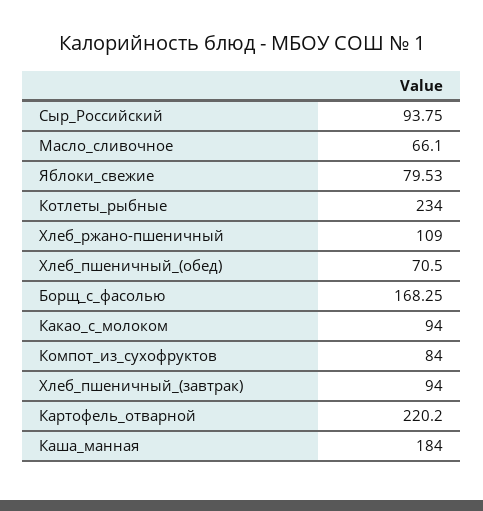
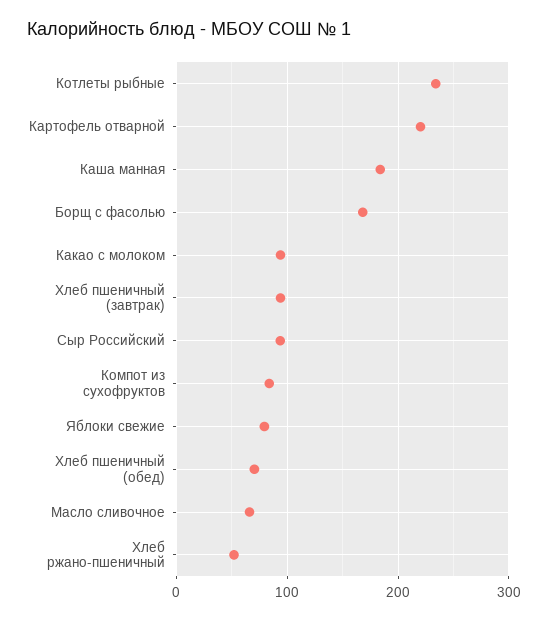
  {
    "Сыр_Российский": 93.75,
    "Масло_сливочное": 66.1,
    "Яблоки_свежие": 79.53,
    "Котлеты_рыбные": 234,
-   "Хлеб_ржано-пшеничный": 109,
+   "Хлеб_ржано-пшеничный": 50,
    "Хлеб_пшеничный_(обед)": 70.5,
    "Борщ_с_фасолью": 168.25,
    "Какао_с_молоком": 94,
    "Компот_из_сухофруктов": 84,
    "Хлеб_пшеничный_(завтрак)": 94,
    "Картофель_отварной": 220.2,
    "Каша_манная": 184
  }

